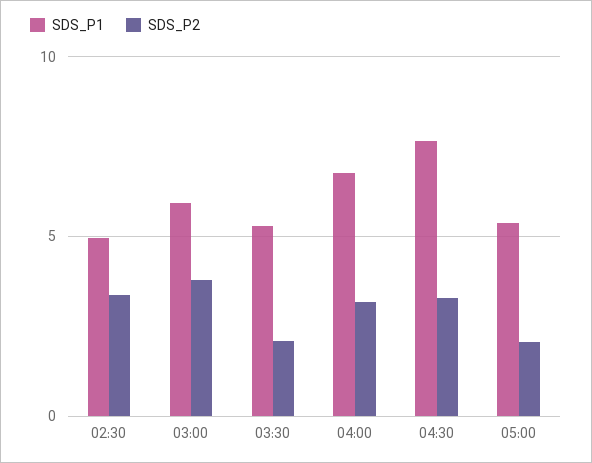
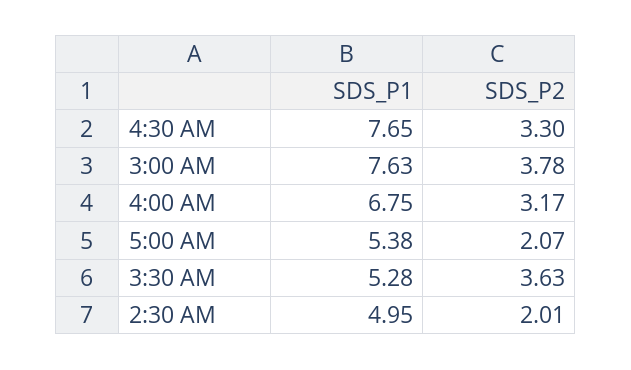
  {
    "SDS_P1": {
      "02:30": 4.95,
-     "03:00": 6,
+     "03:00": 7.63,
      "03:30": 5.28,
      "04:00": 6.75,
      "04:30": 7.65,
      "05:00": 5.38
    },
    "SDS_P2": {
-     "02:30": 3.5,
+     "02:30": 2.01,
      "03:00": 3.78,
-     "03:30": 2,
+     "03:30": 3.63,
      "04:00": 3.17,
      "04:30": 3.3,
      "05:00": 2.07
    }
  }

